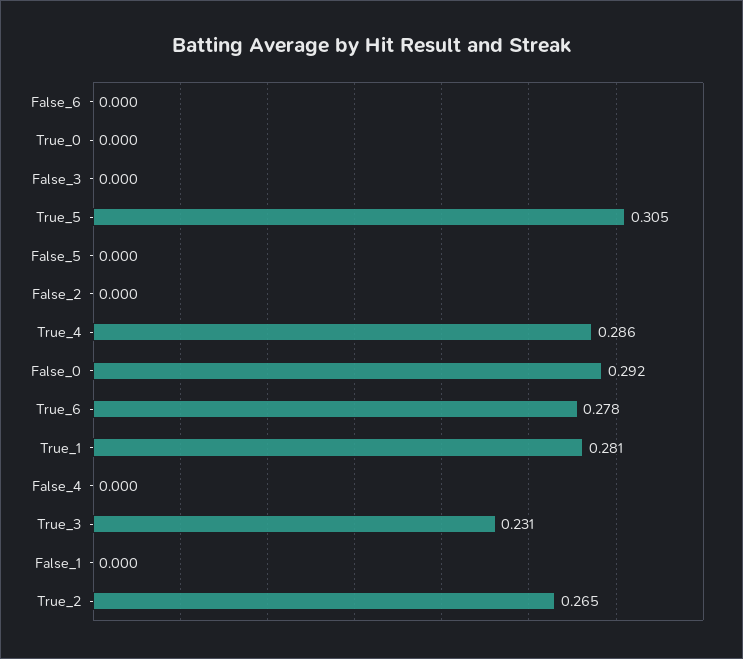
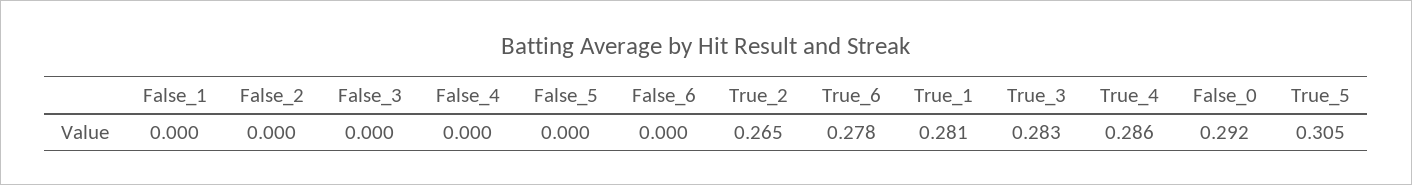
  {
    "False_6": 0,
-   "True_0": 0,
    "False_3": 0,
    "True_5": 0.305,
    "False_5": 0,
    "False_2": 0,
    "True_4": 0.286,
    "False_0": 0.292,
    "True_6": 0.278,
    "True_1": 0.281,
    "False_4": 0,
-   "True_3": 0.231,
+   "True_3": 0.283,
    "False_1": 0,
    "True_2": 0.265
  }

